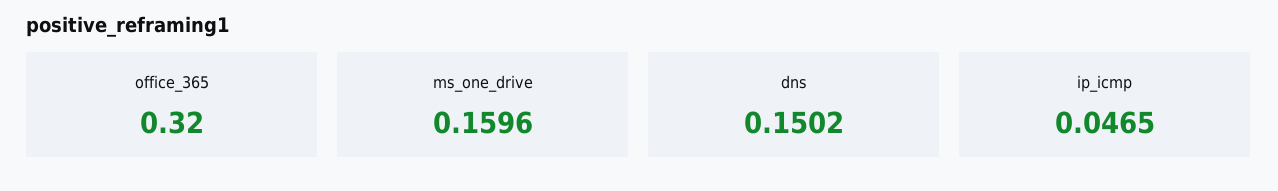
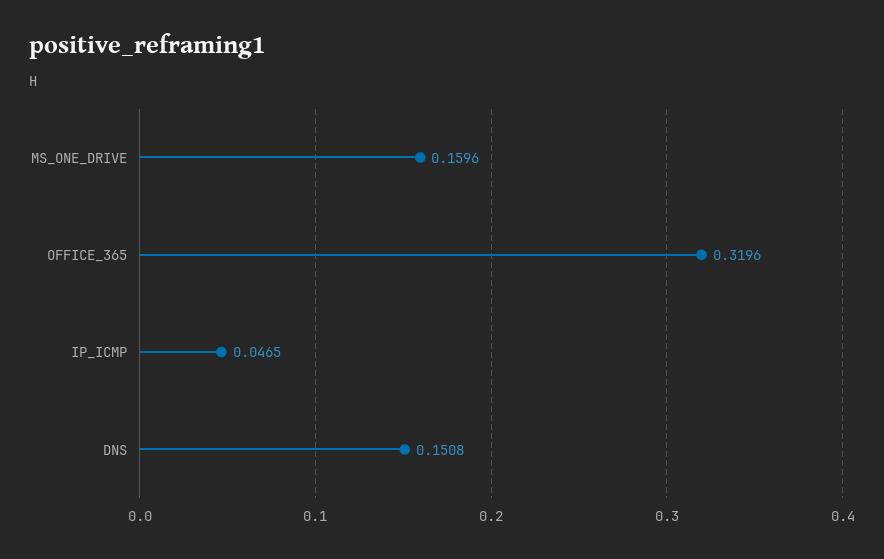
  {
-   "office_365": 0.32,
+   "office_365": 0.3196,
    "ms_one_drive": 0.1596,
-   "dns": 0.1502,
+   "dns": 0.1508,
    "ip_icmp": 0.0465
  }

